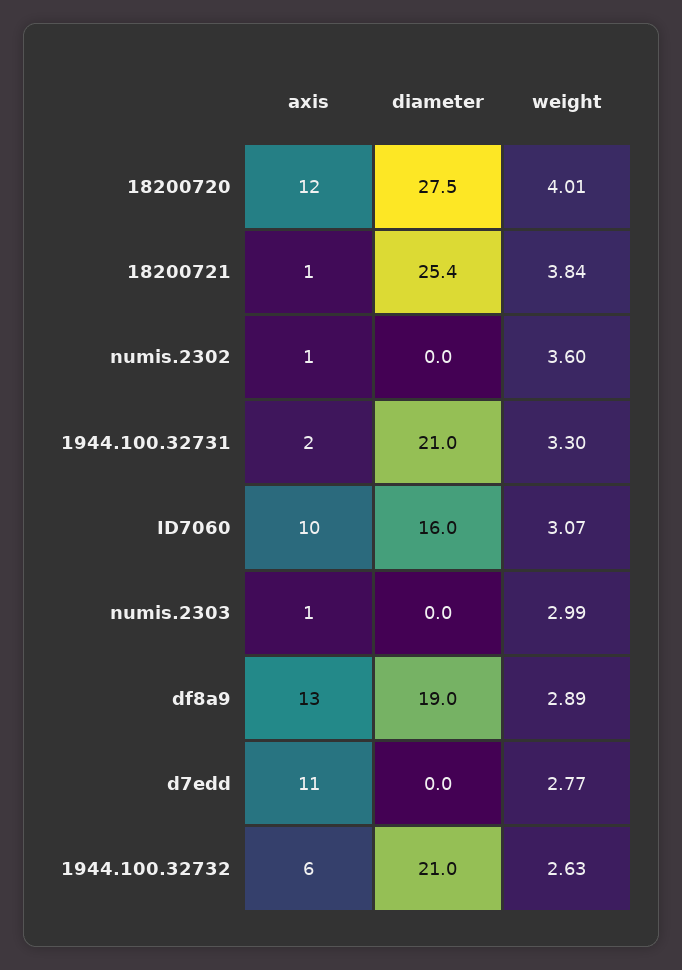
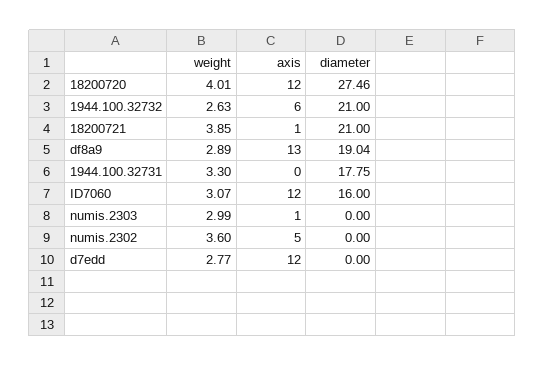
  {
    "axis": {
      "18200720": 12,
      "18200721": 1,
-     "numis.2302": 1,
+     "numis.2302": 5,
-     "1944.100.32731": 2,
+     "1944.100.32731": 0,
-     "ID7060": 10,
+     "ID7060": 12,
      "numis.2303": 1,
      "df8a9": 13,
-     "d7edd": 11,
+     "d7edd": 12,
      "1944.100.32732": 6
    },
    "diameter": {
      "18200720": 27.46,
-     "18200721": 25.4,
+     "18200721": 21,
      "numis.2302": 0,
-     "1944.100.32731": 21,
+     "1944.100.32731": 17.75,
      "ID7060": 16,
      "numis.2303": 0,
      "df8a9": 19.04,
      "d7edd": 0,
      "1944.100.32732": 21
    },
    "weight": {
      "18200720": 4.01,
-     "18200721": 3.84,
+     "18200721": 3.85,
      "numis.2302": 3.6,
      "1944.100.32731": 3.3,
      "ID7060": 3.07,
      "numis.2303": 2.99,
      "df8a9": 2.89,
      "d7edd": 2.77,
      "1944.100.32732": 2.63
    }
  }

